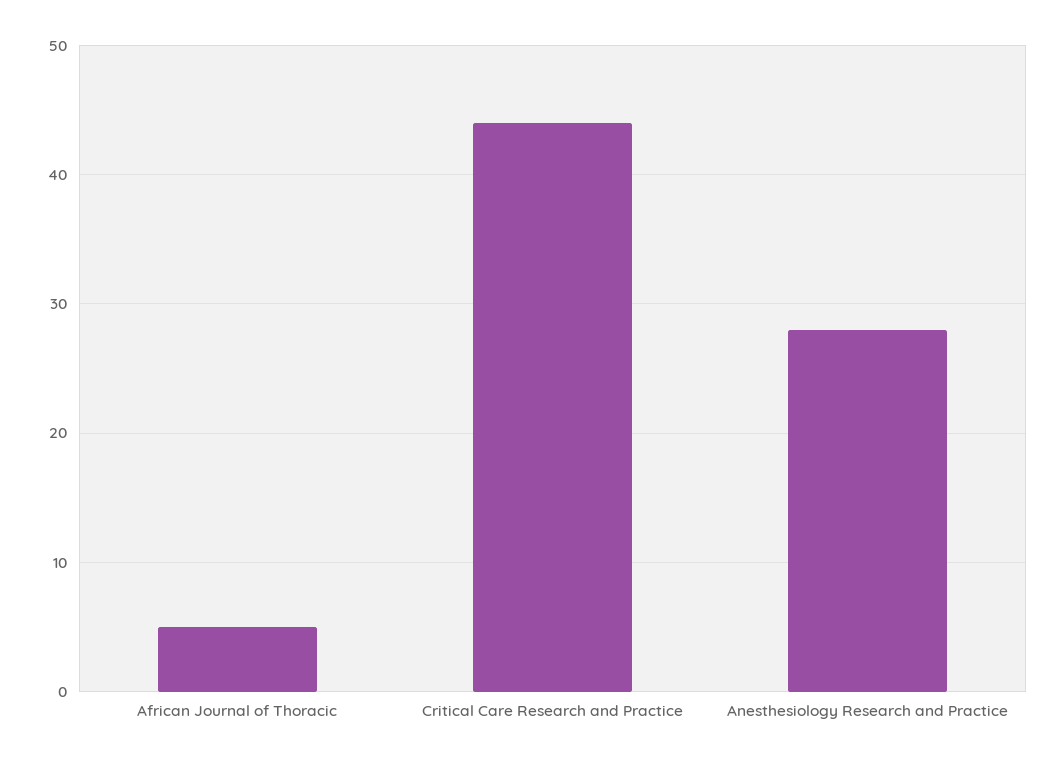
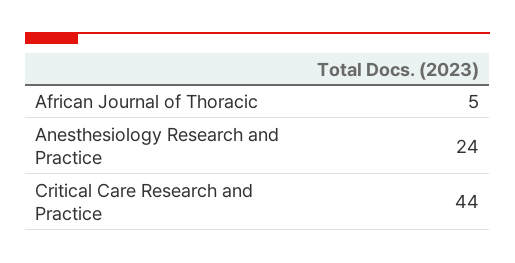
  {
    "African Journal of Thoracic": 5,
    "Critical Care Research and Practice": 44,
-   "Anesthesiology Research and Practice": 28
+   "Anesthesiology Research and Practice": 24
  }

